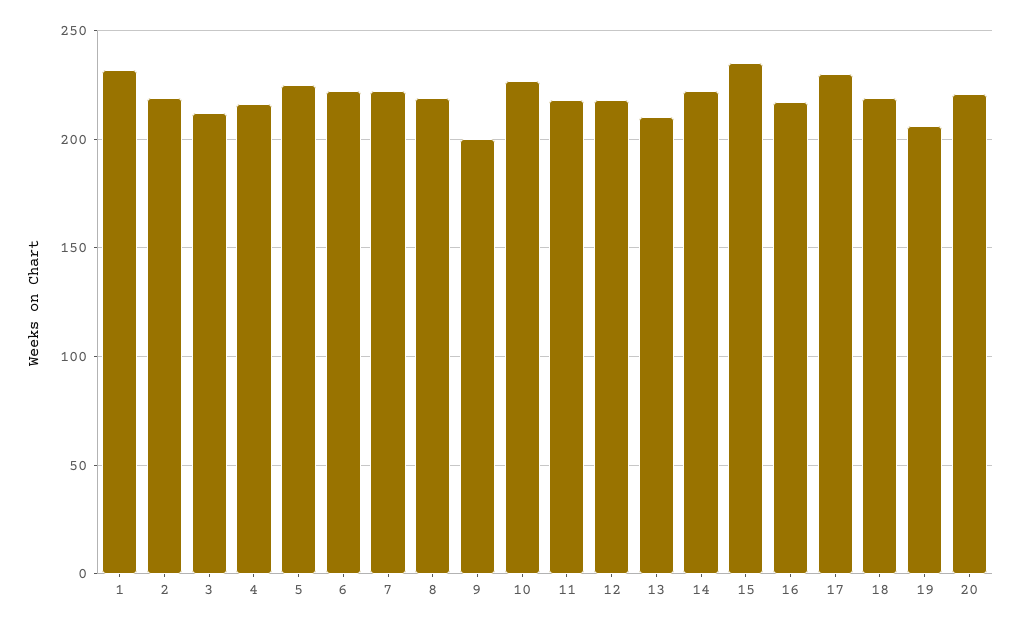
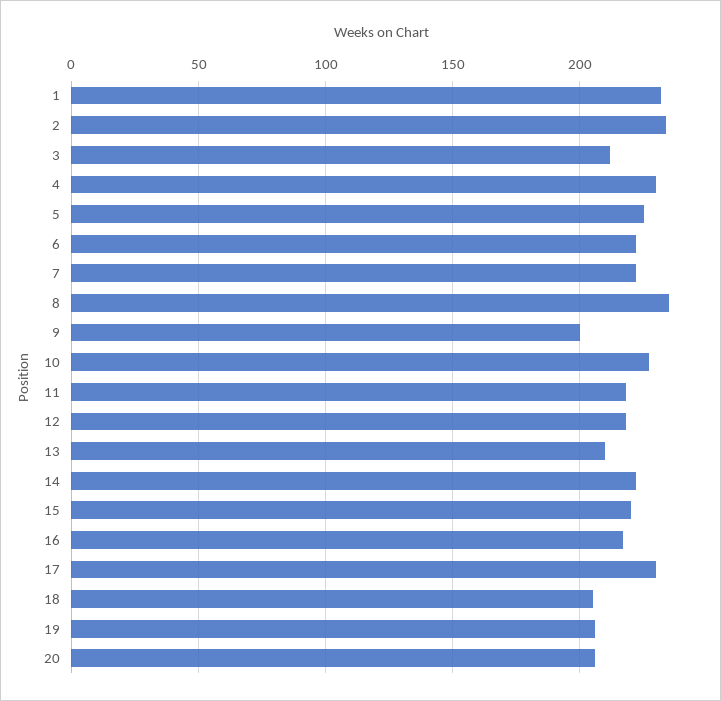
  {
    "1": 230,
-   "2": 220,
+   "2": 235,
    "3": 210,
-   "4": 215,
+   "4": 230,
    "5": 225,
    "6": 220,
    "7": 220,
-   "8": 220,
+   "8": 235,
    "9": 200,
    "10": 225,
    "11": 220,
    "12": 220,
    "13": 210,
    "14": 220,
-   "15": 235,
+   "15": 220,
    "16": 215,
    "17": 230,
-   "18": 220,
+   "18": 205,
    "19": 205,
-   "20": 220
+   "20": 205
  }

